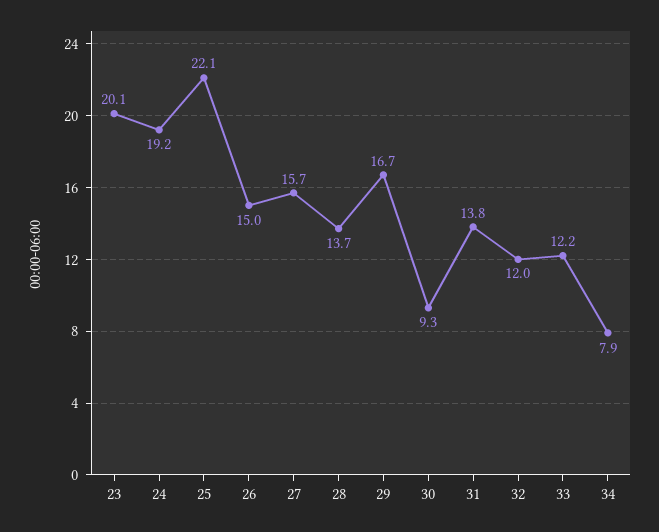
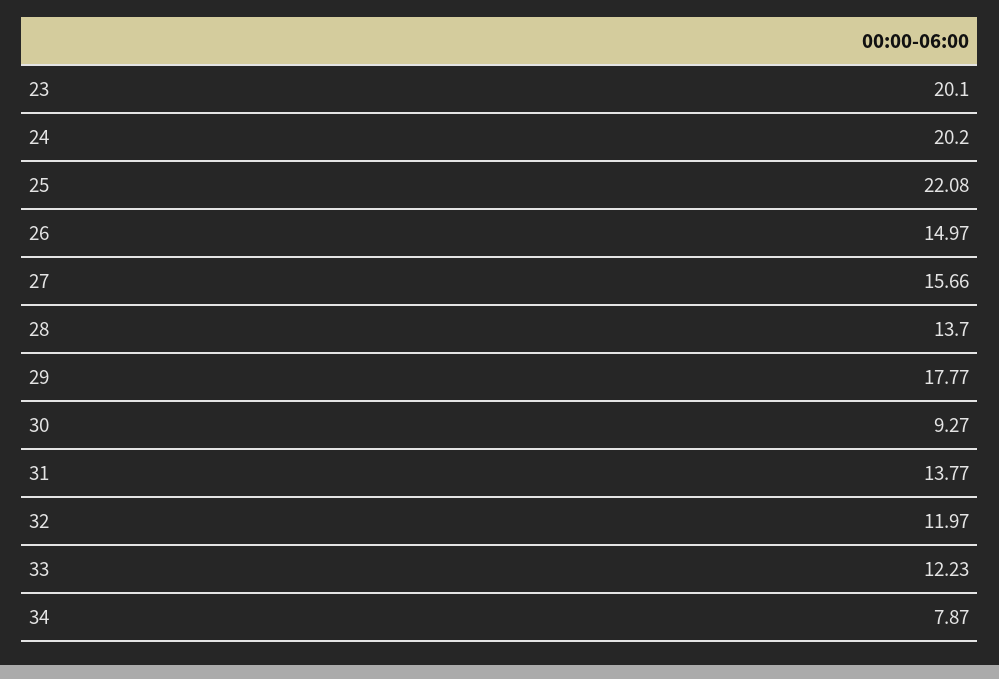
  {
    "23": 20.1,
-   "24": 19.2,
+   "24": 20.2,
    "25": 22.08,
    "26": 14.97,
    "27": 15.66,
    "28": 13.7,
-   "29": 16.7,
+   "29": 17.77,
    "30": 9.27,
    "31": 13.77,
    "32": 11.97,
    "33": 12.23,
    "34": 7.87
  }

